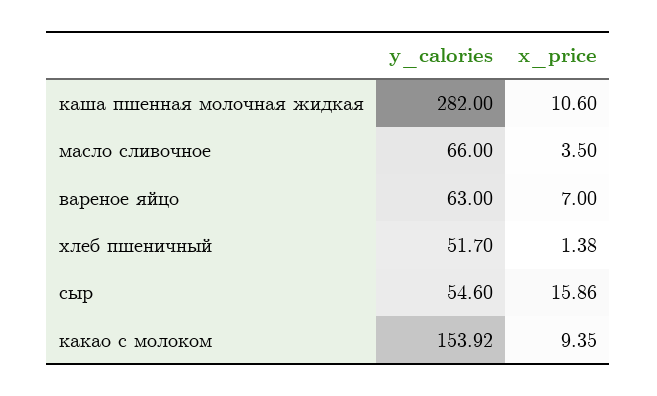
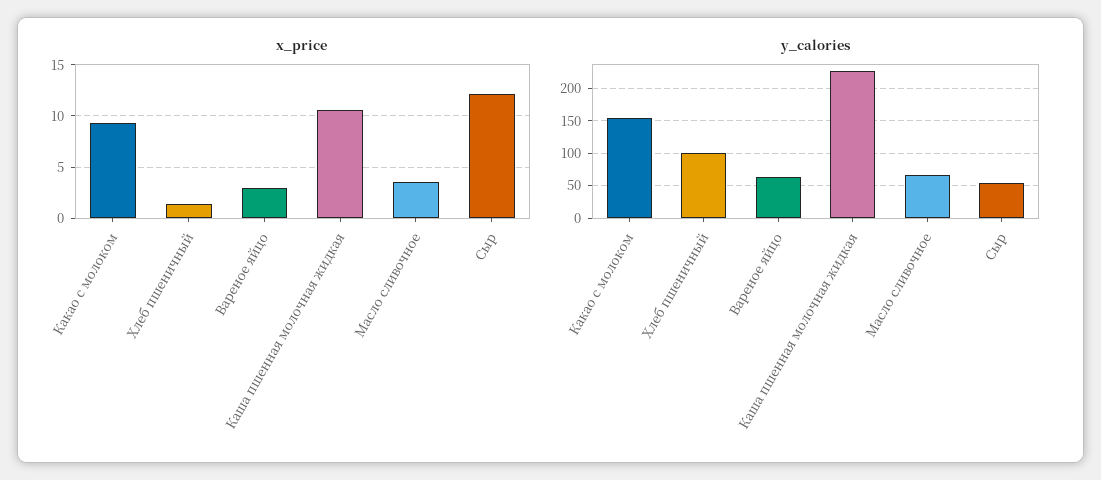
  {
    "y_calories": {
-     "каша пшенная молочная жидкая": 282,
+     "каша пшенная молочная жидкая": 230,
      "масло сливочное": 66,
      "вареное яйцо": 63,
-     "хлеб пшеничный": 51.7,
+     "хлеб пшеничный": 100,
      "сыр": 54.6,
      "какао с молоком": 153.92
    },
    "x_price": {
      "каша пшенная молочная жидкая": 10.6,
      "масло сливочное": 3.5,
-     "вареное яйцо": 7,
+     "вареное яйцо": 3,
      "хлеб пшеничный": 1.38,
-     "сыр": 15.86,
+     "сыр": 12,
      "какао с молоком": 9.35
    }
  }

